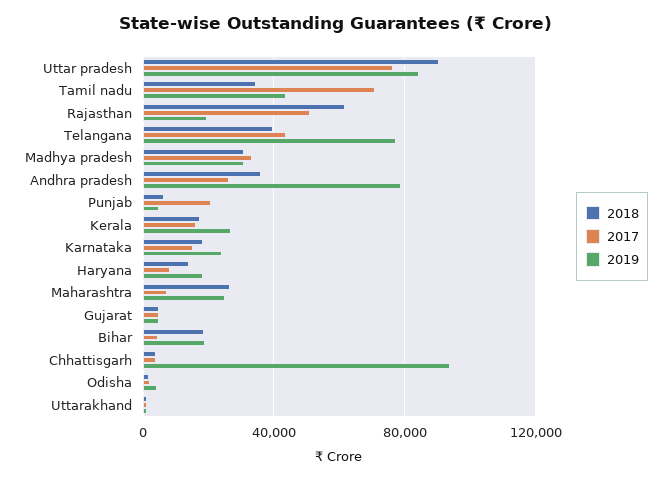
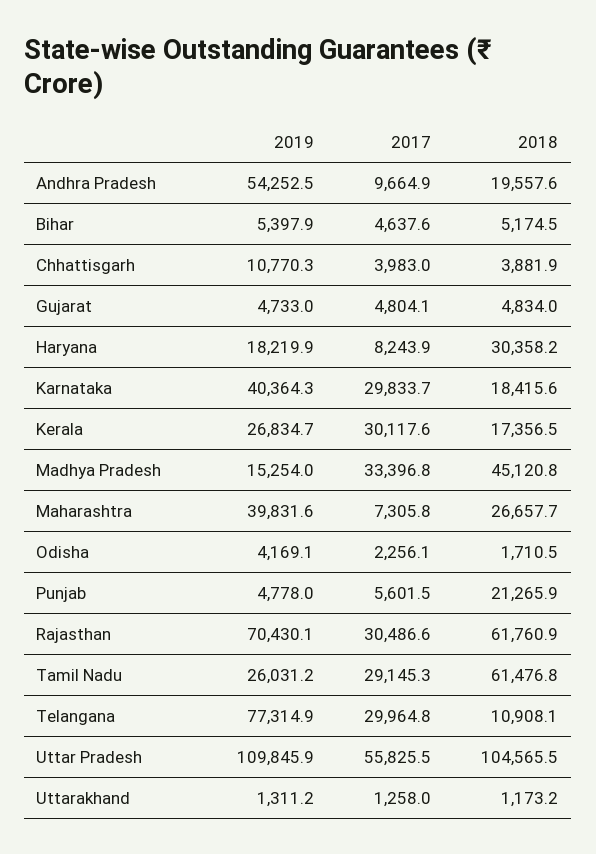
  {
    "2018": {
-     "Uttar pradesh": 90000,
+     "Uttar pradesh": 104565.5,
-     "Tamil nadu": 35000,
+     "Tamil nadu": 61476.8,
      "Rajasthan": 61760.9,
-     "Telangana": 40000,
+     "Telangana": 10908.1,
-     "Madhya pradesh": 30000,
+     "Madhya pradesh": 45120.8,
-     "Andhra pradesh": 35000,
+     "Andhra pradesh": 19557.6,
-     "Punjab": 5000,
+     "Punjab": 21265.9,
      "Kerala": 17356.5,
      "Karnataka": 18415.6,
-     "Haryana": 15000,
+     "Haryana": 30358.2,
      "Maharashtra": 26657.7,
      "Gujarat": 4834,
-     "Bihar": 20000,
+     "Bihar": 5174.5,
      "Chhattisgarh": 3881.9,
      "Odisha": 1710.5,
      "Uttarakhand": 1173.2
    },
    "2017": {
-     "Uttar pradesh": 75000,
+     "Uttar pradesh": 55825.5,
-     "Tamil nadu": 70000,
+     "Tamil nadu": 29145.3,
-     "Rajasthan": 50000,
+     "Rajasthan": 30486.6,
-     "Telangana": 45000,
+     "Telangana": 29964.8,
      "Madhya pradesh": 33396.8,
-     "Andhra pradesh": 25000,
+     "Andhra pradesh": 9664.9,
-     "Punjab": 20000,
+     "Punjab": 5601.5,
-     "Kerala": 15000,
+     "Kerala": 30117.6,
-     "Karnataka": 15000,
+     "Karnataka": 29833.7,
      "Haryana": 8243.9,
      "Maharashtra": 7305.8,
      "Gujarat": 4804.1,
      "Bihar": 4637.6,
      "Chhattisgarh": 3983,
      "Odisha": 2256.1,
      "Uttarakhand": 1258
    },
    "2019": {
-     "Uttar pradesh": 85000,
+     "Uttar pradesh": 109845.9,
-     "Tamil nadu": 45000,
+     "Tamil nadu": 26031.2,
-     "Rajasthan": 20000,
+     "Rajasthan": 70430.1,
      "Telangana": 77314.9,
-     "Madhya pradesh": 30000,
+     "Madhya pradesh": 15254,
-     "Andhra pradesh": 80000,
+     "Andhra pradesh": 54252.5,
      "Punjab": 4778,
      "Kerala": 26834.7,
-     "Karnataka": 25000,
+     "Karnataka": 40364.3,
      "Haryana": 18219.9,
-     "Maharashtra": 25000,
+     "Maharashtra": 39831.6,
      "Gujarat": 4733,
-     "Bihar": 20000,
+     "Bihar": 5397.9,
-     "Chhattisgarh": 95000,
+     "Chhattisgarh": 10770.3,
      "Odisha": 4169.1,
      "Uttarakhand": 1311.2
    }
  }

